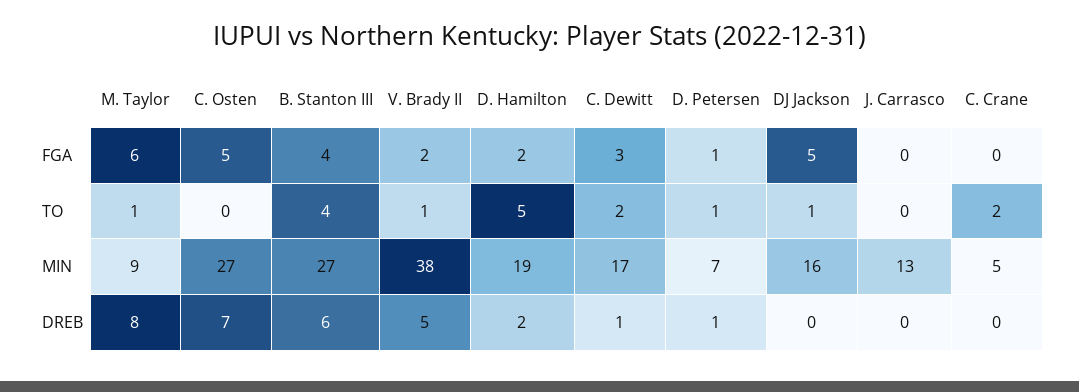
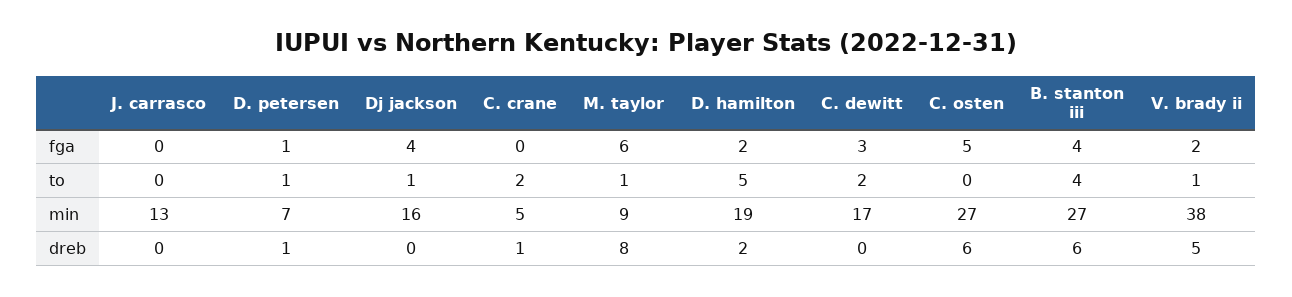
  {
    "M. Taylor": {
      "FGA": 6,
      "TO": 1,
      "MIN": 9,
      "DREB": 8
    },
    "C. Osten": {
      "FGA": 5,
      "TO": 0,
      "MIN": 27,
-     "DREB": 7
+     "DREB": 6
    },
    "B. Stanton III": {
      "FGA": 4,
      "TO": 4,
      "MIN": 27,
      "DREB": 6
    },
    "V. Brady II": {
      "FGA": 2,
      "TO": 1,
      "MIN": 38,
      "DREB": 5
    },
    "D. Hamilton": {
      "FGA": 2,
      "TO": 5,
      "MIN": 19,
      "DREB": 2
    },
    "C. Dewitt": {
      "FGA": 3,
      "TO": 2,
      "MIN": 17,
-     "DREB": 1
+     "DREB": 0
    },
    "D. Petersen": {
      "FGA": 1,
      "TO": 1,
      "MIN": 7,
      "DREB": 1
    },
    "DJ Jackson": {
-     "FGA": 5,
+     "FGA": 4,
      "TO": 1,
      "MIN": 16,
      "DREB": 0
    },
    "J. Carrasco": {
      "FGA": 0,
      "TO": 0,
      "MIN": 13,
      "DREB": 0
    },
    "C. Crane": {
      "FGA": 0,
      "TO": 2,
      "MIN": 5,
-     "DREB": 0
+     "DREB": 1
    }
  }

